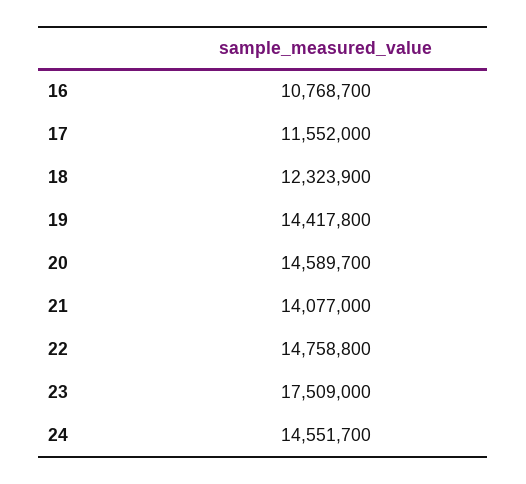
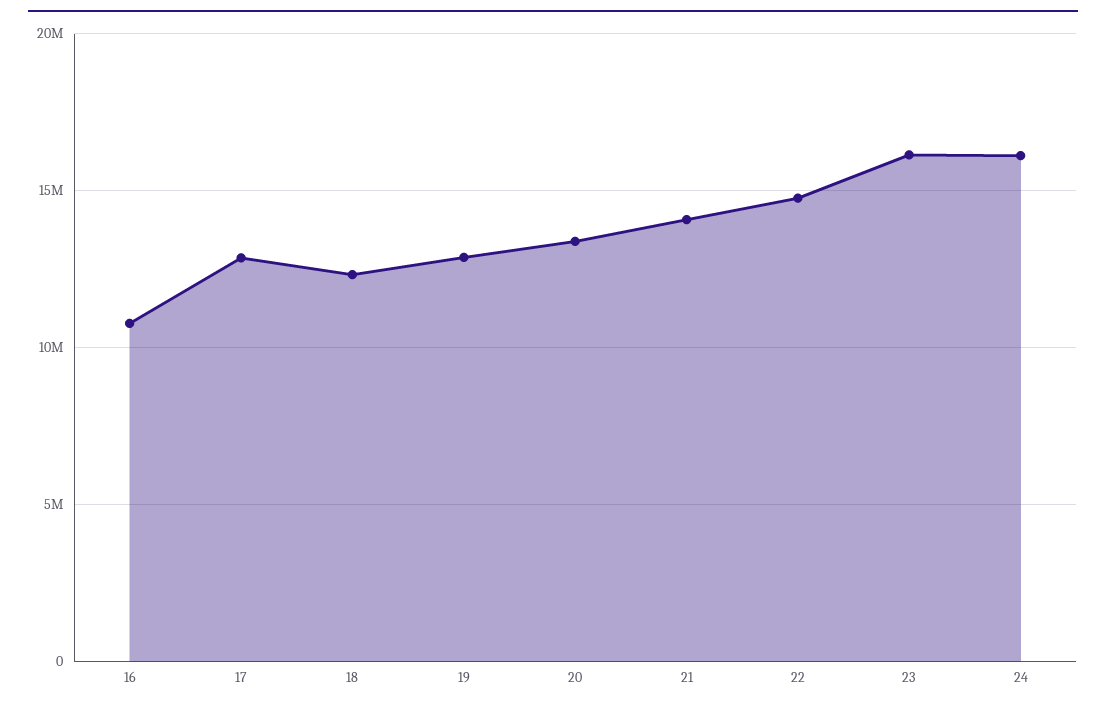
  {
    "16": 10768700,
-   "17": 11552000,
+   "17": 13000000,
    "18": 12323900,
-   "19": 14417800,
+   "19": 13000000,
-   "20": 14589700,
+   "20": 13500000,
    "21": 14077000,
    "22": 14758800,
-   "23": 17509000,
+   "23": 16000000,
-   "24": 14551700
+   "24": 16000000
  }

